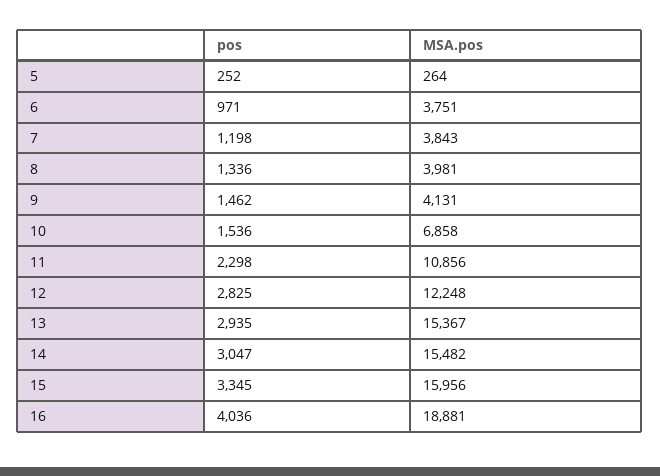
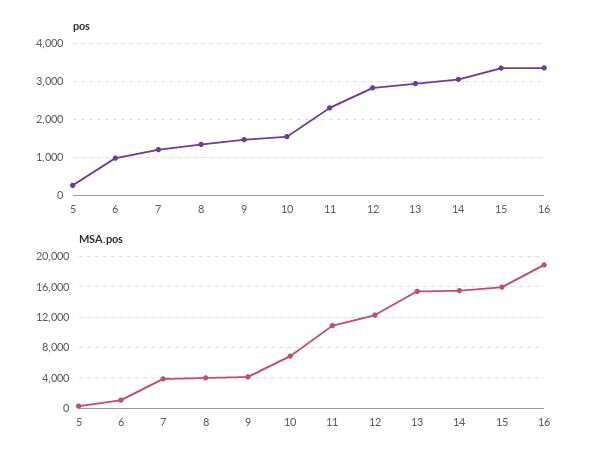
  {
    "pos": {
      "5": 252,
      "6": 971,
      "7": 1198,
      "8": 1336,
      "9": 1462,
      "10": 1536,
      "11": 2298,
      "12": 2825,
      "13": 2935,
      "14": 3047,
      "15": 3345,
-     "16": 4036
+     "16": 3400
    },
    "MSA.pos": {
      "5": 264,
-     "6": 3751,
+     "6": 1000,
      "7": 3843,
      "8": 3981,
      "9": 4131,
      "10": 6858,
      "11": 10856,
      "12": 12248,
      "13": 15367,
      "14": 15482,
      "15": 15956,
      "16": 18881
    }
  }

